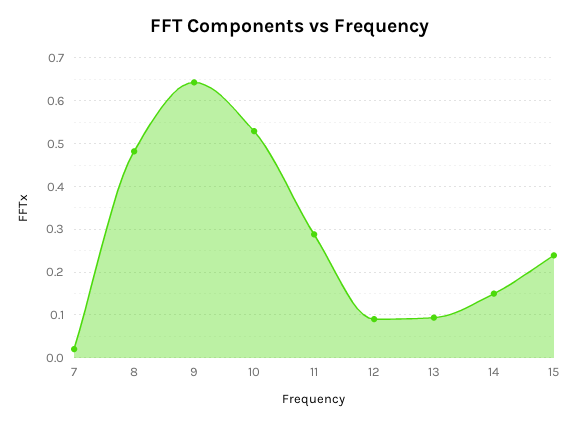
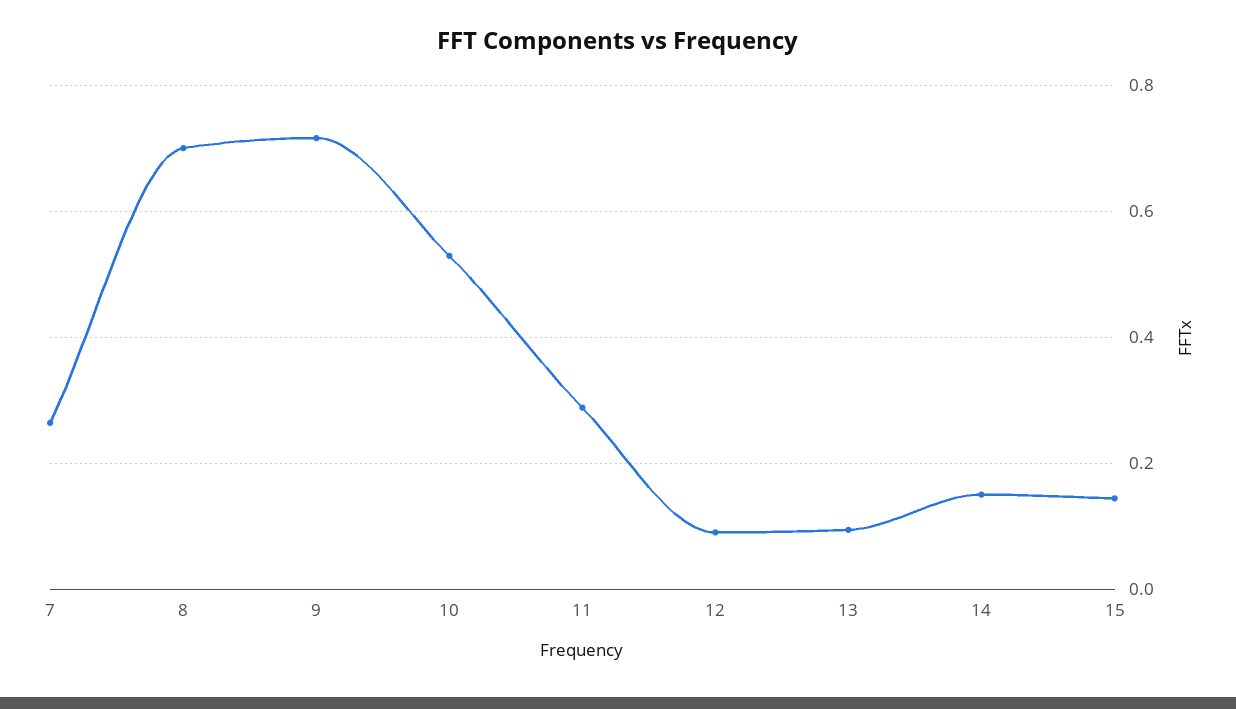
  {
-   "7": 0.02,
+   "7": 0.26,
-   "8": 0.48,
+   "8": 0.7,
-   "9": 0.64,
+   "9": 0.72,
    "10": 0.52,
    "11": 0.28,
    "12": 0.1,
    "13": 0.1,
    "14": 0.16,
-   "15": 0.24
+   "15": 0.14
  }

